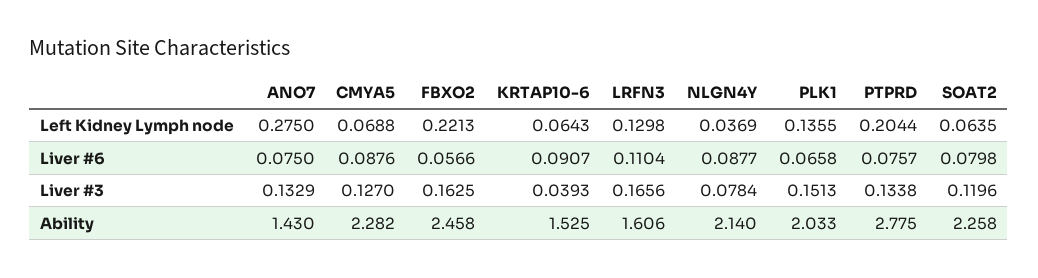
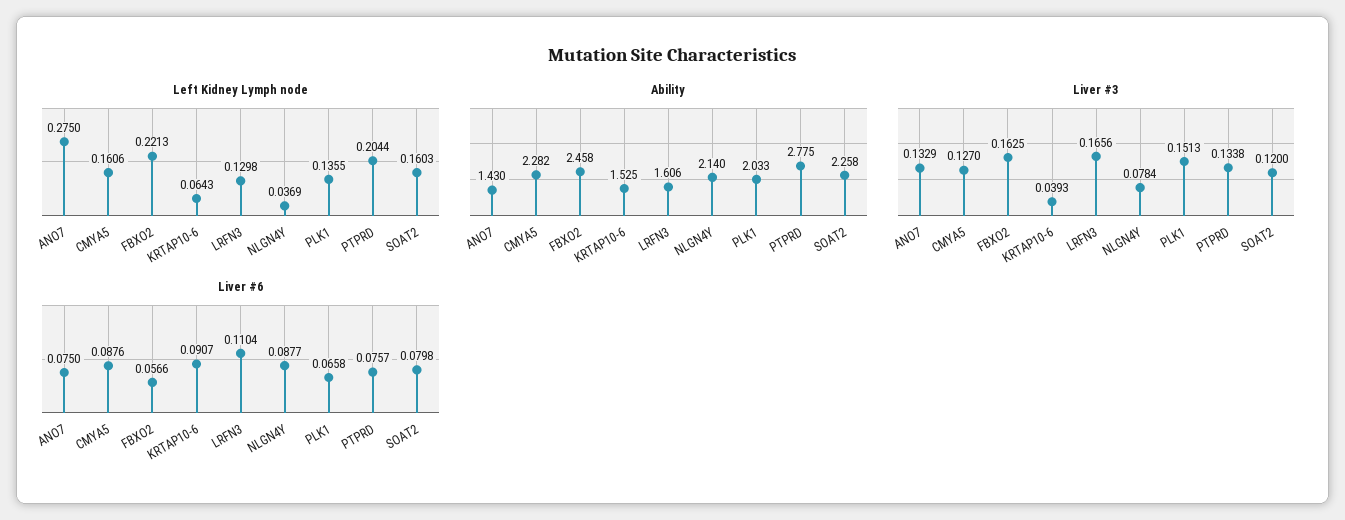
  {
    "Left Kidney Lymph node": {
      "ANO7": 0.275,
-     "CMYA5": 0.0688,
+     "CMYA5": 0.1606,
      "FBXO2": 0.2213,
      "KRTAP10-6": 0.0643,
      "LRFN3": 0.1298,
      "NLGN4Y": 0.0369,
      "PLK1": 0.1355,
      "PTPRD": 0.2044,
-     "SOAT2": 0.0635
+     "SOAT2": 0.1603
    },
    "Liver #6": {
      "ANO7": 0.075,
      "CMYA5": 0.0876,
      "FBXO2": 0.0566,
      "KRTAP10-6": 0.0907,
      "LRFN3": 0.1104,
      "NLGN4Y": 0.0877,
      "PLK1": 0.0658,
      "PTPRD": 0.0757,
      "SOAT2": 0.0798
    },
    "Liver #3": {
      "ANO7": 0.1329,
      "CMYA5": 0.127,
      "FBXO2": 0.1625,
      "KRTAP10-6": 0.0393,
      "LRFN3": 0.1656,
      "NLGN4Y": 0.0784,
      "PLK1": 0.1513,
      "PTPRD": 0.1338,
-     "SOAT2": 0.1196
+     "SOAT2": 0.12
    },
    "Ability": {
      "ANO7": 1.43,
      "CMYA5": 2.282,
      "FBXO2": 2.458,
      "KRTAP10-6": 1.525,
      "LRFN3": 1.606,
      "NLGN4Y": 2.14,
      "PLK1": 2.033,
      "PTPRD": 2.775,
      "SOAT2": 2.258
    }
  }

